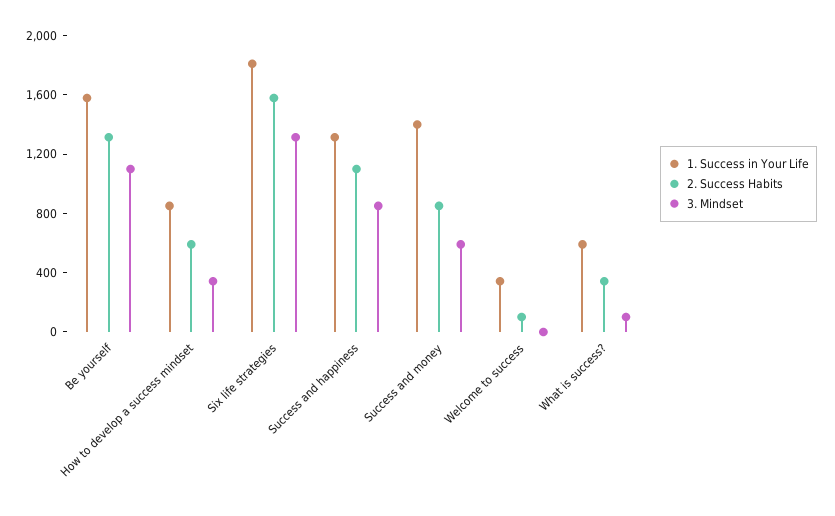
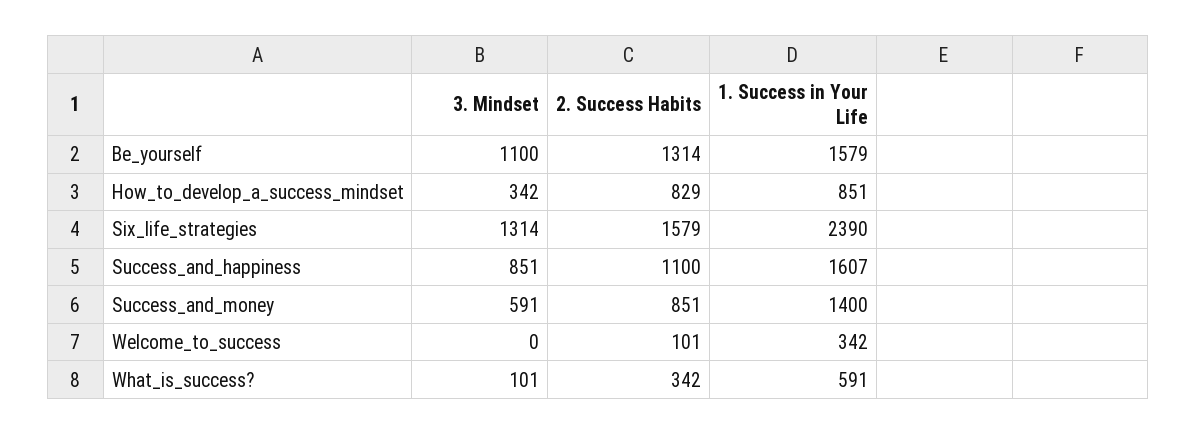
  {
    "1. Success in Your Life": {
      "Be yourself": 1579,
      "How to develop a success mindset": 851,
-     "Six life strategies": 1800,
+     "Six life strategies": 2390,
-     "Success and happiness": 1300,
+     "Success and happiness": 1607,
      "Success and money": 1400,
      "Welcome to success": 342,
      "What is success?": 591
    },
    "2. Success Habits": {
      "Be yourself": 1314,
-     "How to develop a success mindset": 600,
+     "How to develop a success mindset": 829,
      "Six life strategies": 1579,
      "Success and happiness": 1100,
      "Success and money": 851,
      "Welcome to success": 101,
      "What is success?": 342
    },
    "3. Mindset": {
      "Be yourself": 1100,
      "How to develop a success mindset": 342,
      "Six life strategies": 1314,
      "Success and happiness": 851,
      "Success and money": 591,
      "Welcome to success": 0,
      "What is success?": 101
    }
  }

